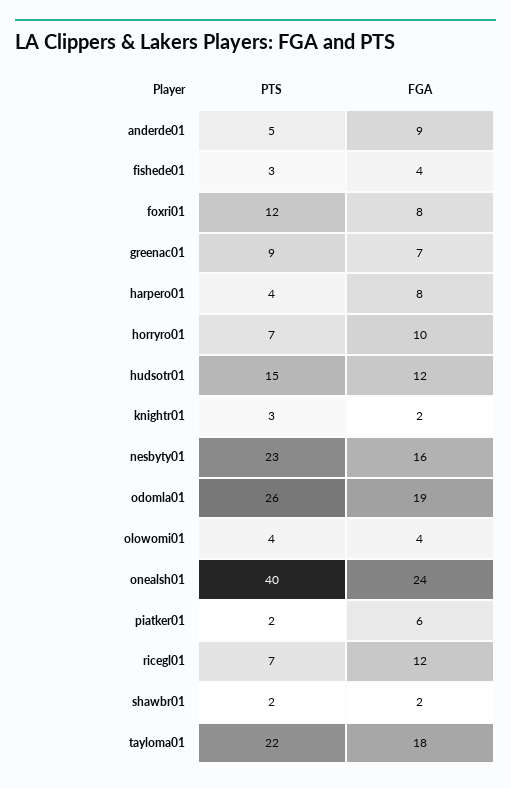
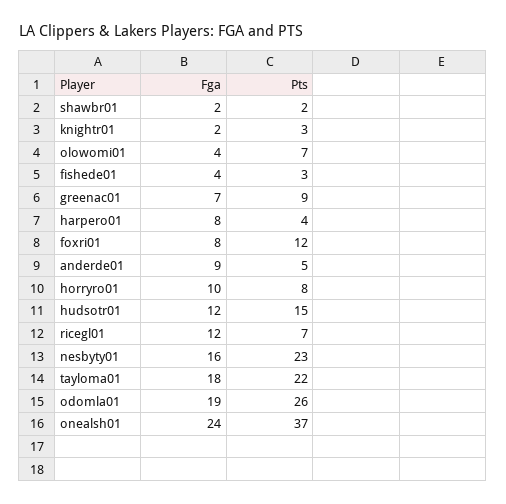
  {
    "PTS": {
      "anderde01": 5,
      "fishede01": 3,
      "foxri01": 12,
      "greenac01": 9,
      "harpero01": 4,
-     "horryro01": 7,
+     "horryro01": 8,
      "hudsotr01": 15,
      "knightr01": 3,
      "nesbyty01": 23,
      "odomla01": 26,
-     "olowomi01": 4,
+     "olowomi01": 7,
-     "onealsh01": 40,
+     "onealsh01": 37,
-     "piatker01": 2,
      "ricegl01": 7,
      "shawbr01": 2,
      "tayloma01": 22
    },
    "FGA": {
      "anderde01": 9,
      "fishede01": 4,
      "foxri01": 8,
      "greenac01": 7,
      "harpero01": 8,
      "horryro01": 10,
      "hudsotr01": 12,
      "knightr01": 2,
      "nesbyty01": 16,
      "odomla01": 19,
      "olowomi01": 4,
      "onealsh01": 24,
-     "piatker01": 6,
      "ricegl01": 12,
      "shawbr01": 2,
      "tayloma01": 18
    }
  }

